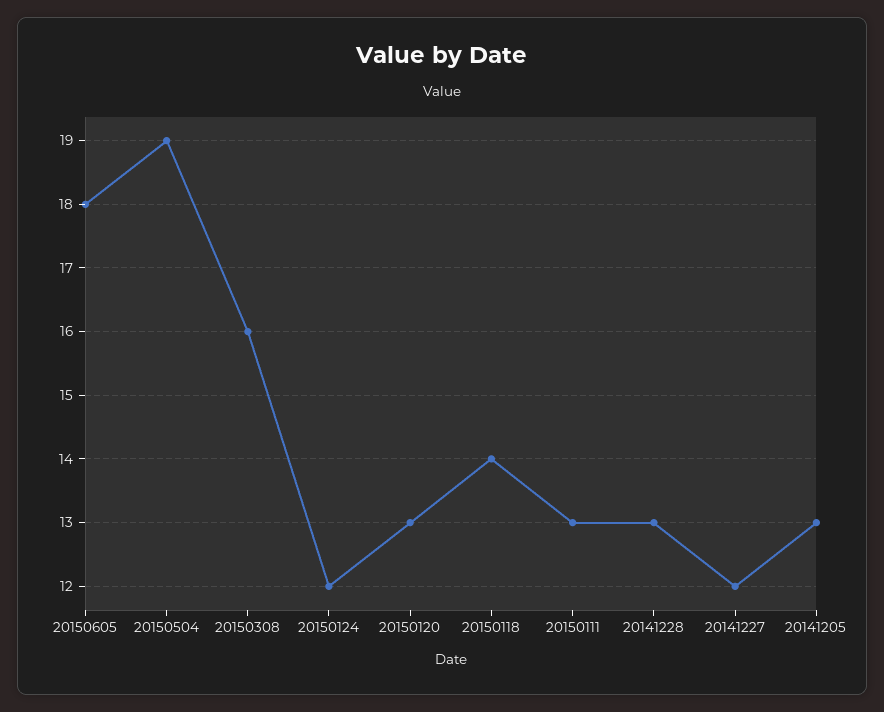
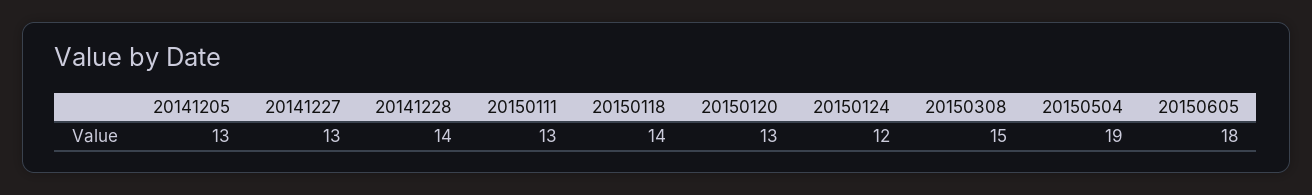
  {
    "20150605": 18,
    "20150504": 19,
-   "20150308": 16,
+   "20150308": 15,
    "20150124": 12,
    "20150120": 13,
    "20150118": 14,
    "20150111": 13,
-   "20141228": 13,
+   "20141228": 14,
-   "20141227": 12,
+   "20141227": 13,
    "20141205": 13
  }

